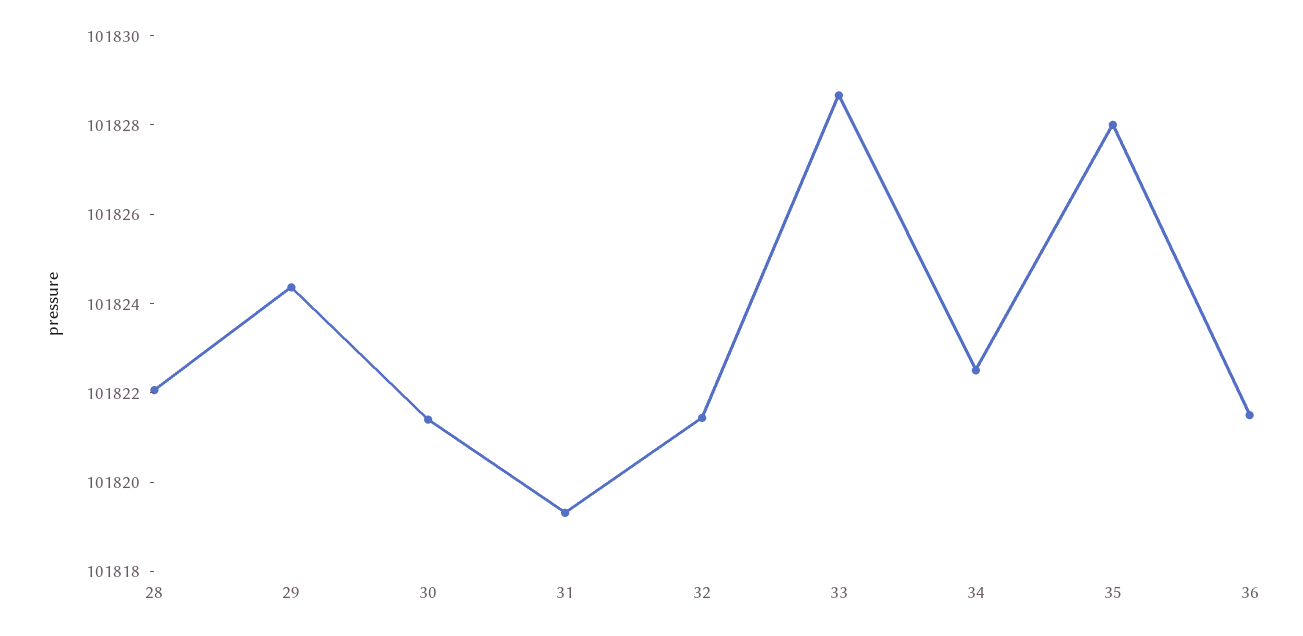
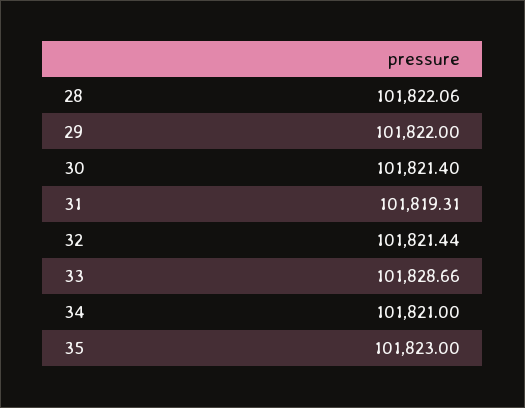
  {
    "28": 101822.06,
-   "29": 101824.5,
+   "29": 101822,
    "30": 101821.4,
    "31": 101819.31,
    "32": 101821.44,
    "33": 101828.66,
-   "34": 101822.5,
+   "34": 101821,
-   "35": 101828,
+   "35": 101823
-   "36": 101821.5
  }

